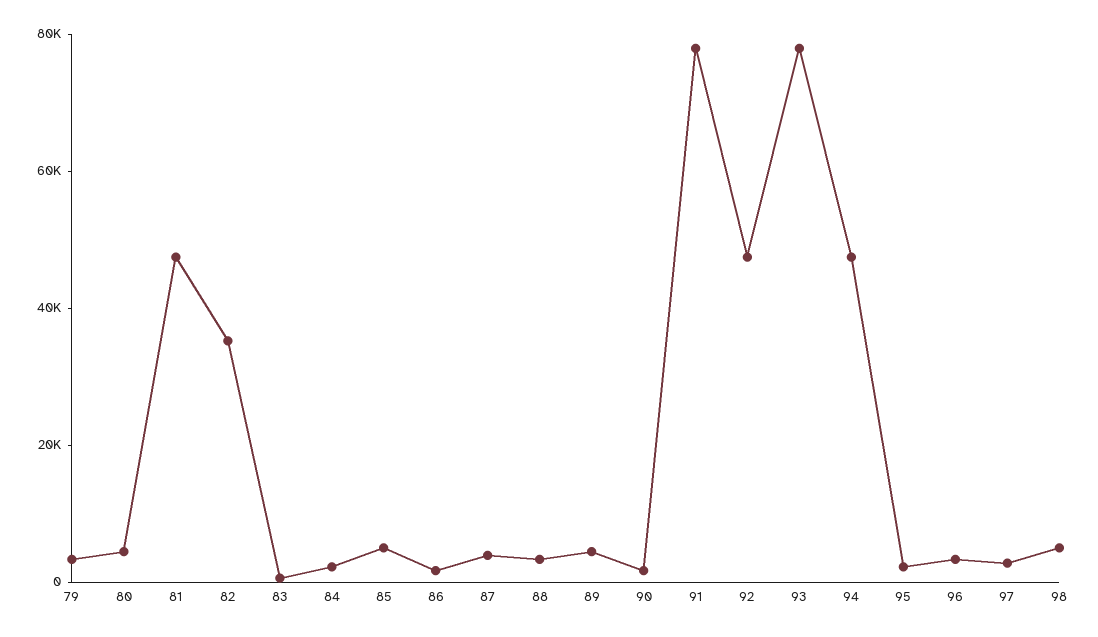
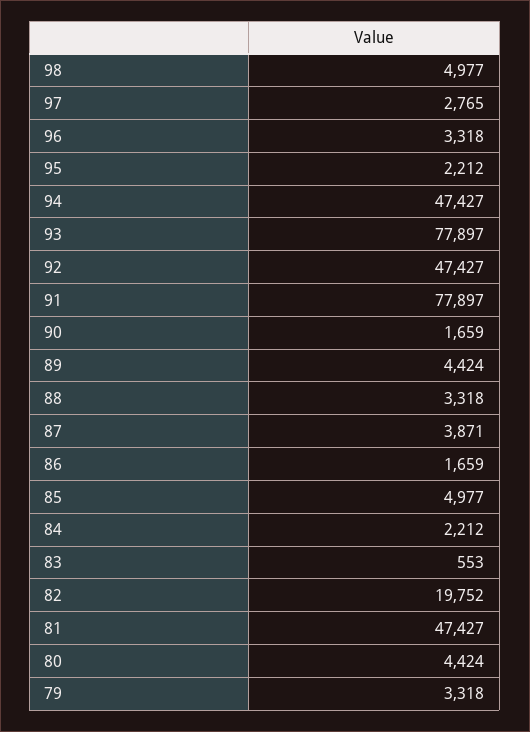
  {
    "79": 3318,
    "80": 4424,
    "81": 47427,
-   "82": 35000,
+   "82": 19752,
    "83": 553,
    "84": 2212,
    "85": 4977,
    "86": 1659,
    "87": 3871,
    "88": 3318,
    "89": 4424,
    "90": 1659,
    "91": 77897,
    "92": 47427,
    "93": 77897,
    "94": 47427,
    "95": 2212,
    "96": 3318,
    "97": 2765,
    "98": 4977
  }

